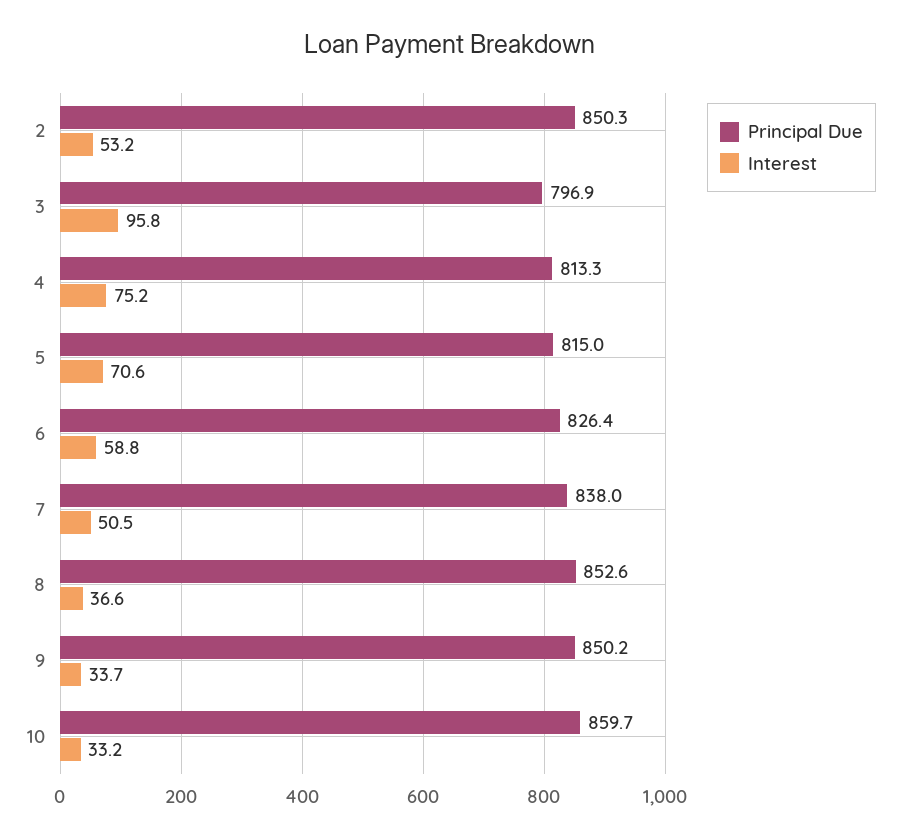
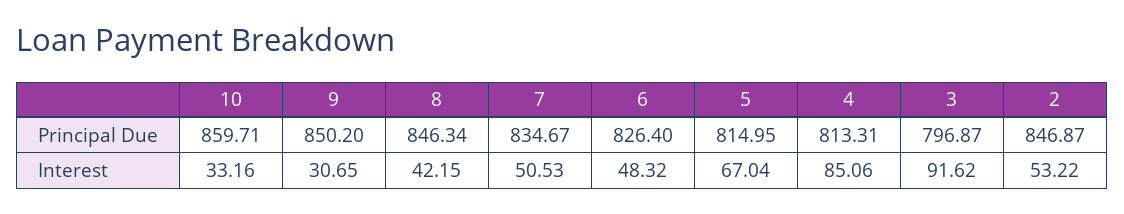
  {
    "Principal Due": {
-     "2": 850.3,
+     "2": 846.87,
      "3": 796.87,
      "4": 813.31,
      "5": 814.95,
      "6": 826.4,
-     "7": 838,
+     "7": 834.67,
-     "8": 852.6,
+     "8": 846.34,
      "9": 850.2,
      "10": 859.71
    },
    "Interest": {
      "2": 53.22,
-     "3": 95.8,
+     "3": 91.62,
-     "4": 75.2,
+     "4": 85.06,
-     "5": 70.6,
+     "5": 67.04,
-     "6": 58.8,
+     "6": 48.32,
      "7": 50.53,
-     "8": 36.6,
+     "8": 42.15,
-     "9": 33.7,
+     "9": 30.65,
      "10": 33.16
    }
  }

